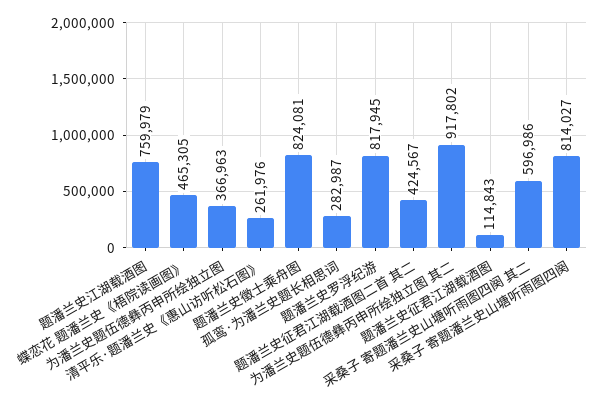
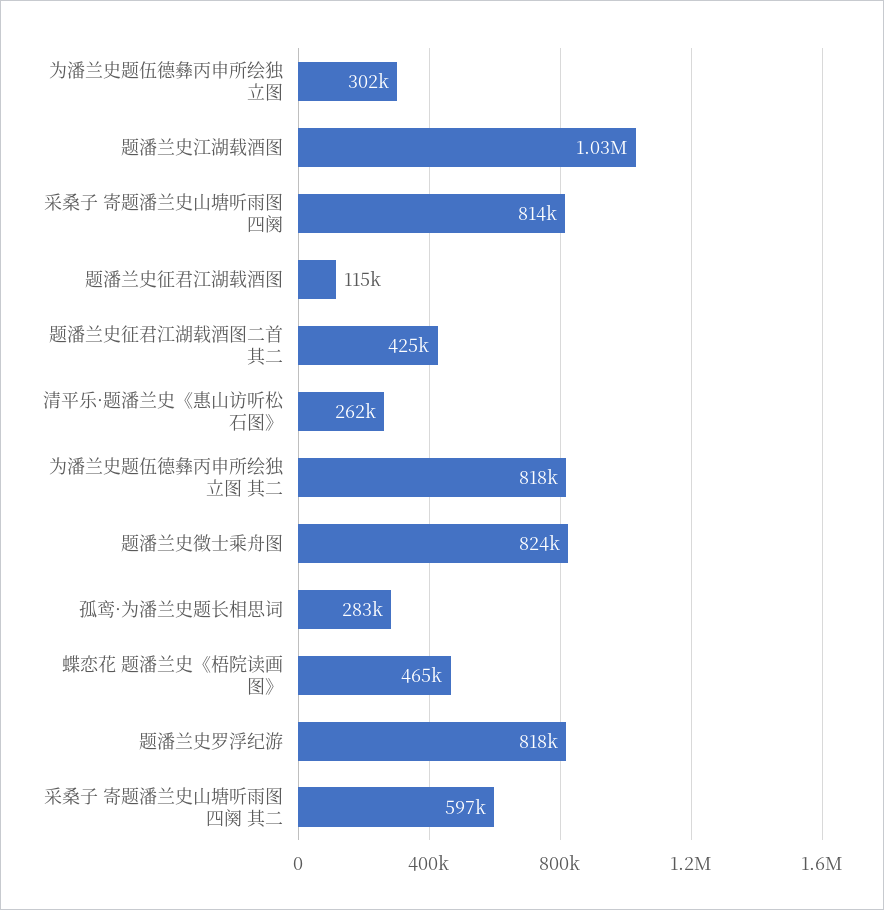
  {
-   "题潘兰史江湖载酒图": 759979,
+   "题潘兰史江湖载酒图": 1030000,
    "蝶恋花 题潘兰史《梧院读画图》": 465305,
-   "为潘兰史题伍德彝丙申所绘独立图": 366963,
+   "为潘兰史题伍德彝丙申所绘独立图": 302000,
    "清平乐·题潘兰史《惠山访听松石图》": 261976,
    "题潘兰史徵士乘舟图": 824081,
    "孤鸾·为潘兰史题长相思词": 282987,
    "题潘兰史罗浮纪游": 817945,
    "题潘兰史征君江湖载酒图二首 其二": 424567,
-   "为潘兰史题伍德彝丙申所绘独立图 其二": 917802,
+   "为潘兰史题伍德彝丙申所绘独立图 其二": 818000,
    "题潘兰史征君江湖载酒图": 114843,
    "采桑子 寄题潘兰史山塘听雨图四阕 其二": 596986,
    "采桑子 寄题潘兰史山塘听雨图四阕": 814027
  }

